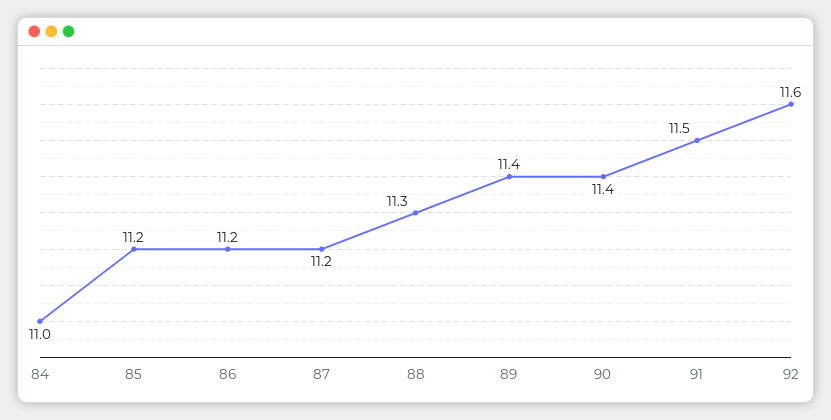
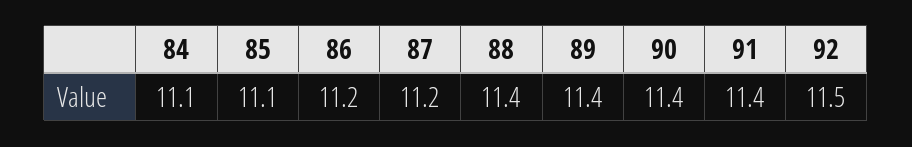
  {
-   "84": 11,
+   "84": 11.1,
-   "85": 11.2,
+   "85": 11.1,
    "86": 11.2,
    "87": 11.2,
-   "88": 11.3,
+   "88": 11.4,
    "89": 11.4,
    "90": 11.4,
-   "91": 11.5,
+   "91": 11.4,
-   "92": 11.6
+   "92": 11.5
  }

